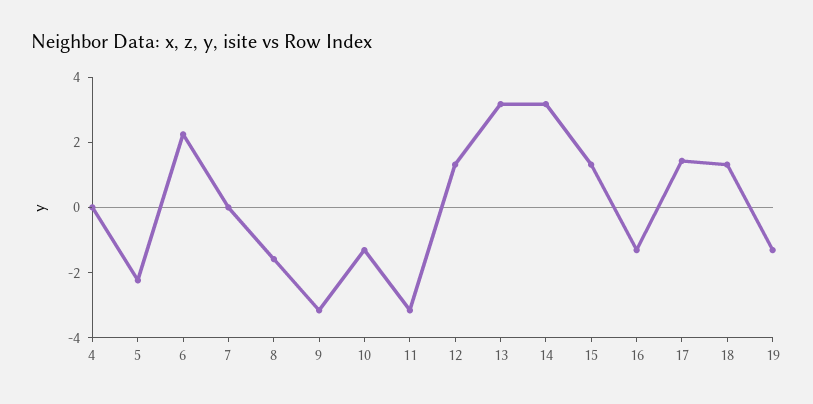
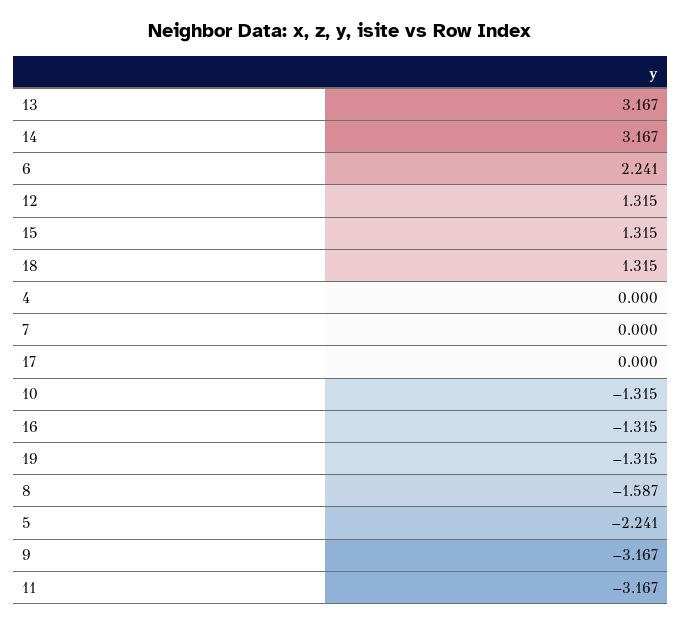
  {
    "4": 0,
    "5": -2.241,
    "6": 2.241,
    "7": 0,
    "8": -1.587,
    "9": -3.167,
    "10": -1.315,
    "11": -3.167,
    "12": 1.315,
    "13": 3.167,
    "14": 3.167,
    "15": 1.315,
    "16": -1.315,
-   "17": 1.5,
+   "17": 0,
    "18": 1.315,
    "19": -1.315
  }

